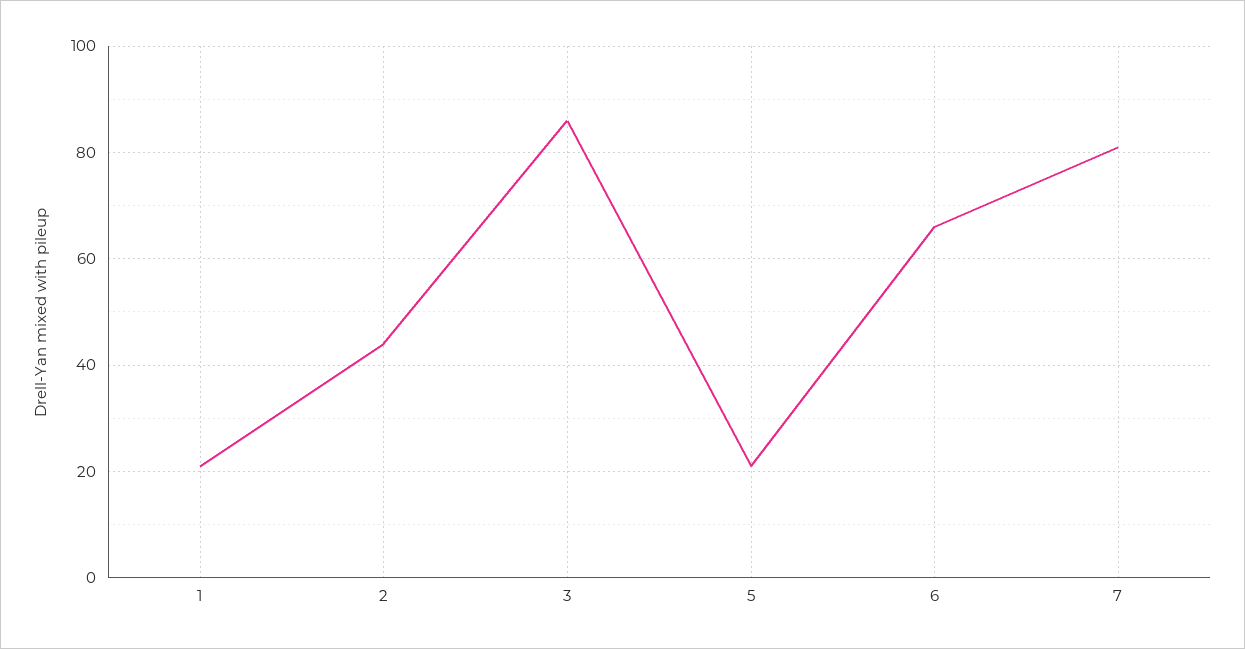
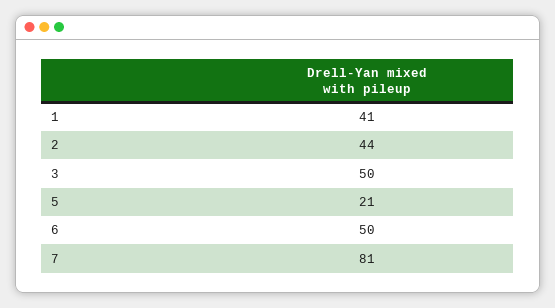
  {
-   "1": 20,
+   "1": 41,
    "2": 44,
-   "3": 85,
+   "3": 50,
    "5": 21,
-   "6": 65,
+   "6": 50,
    "7": 81
  }

